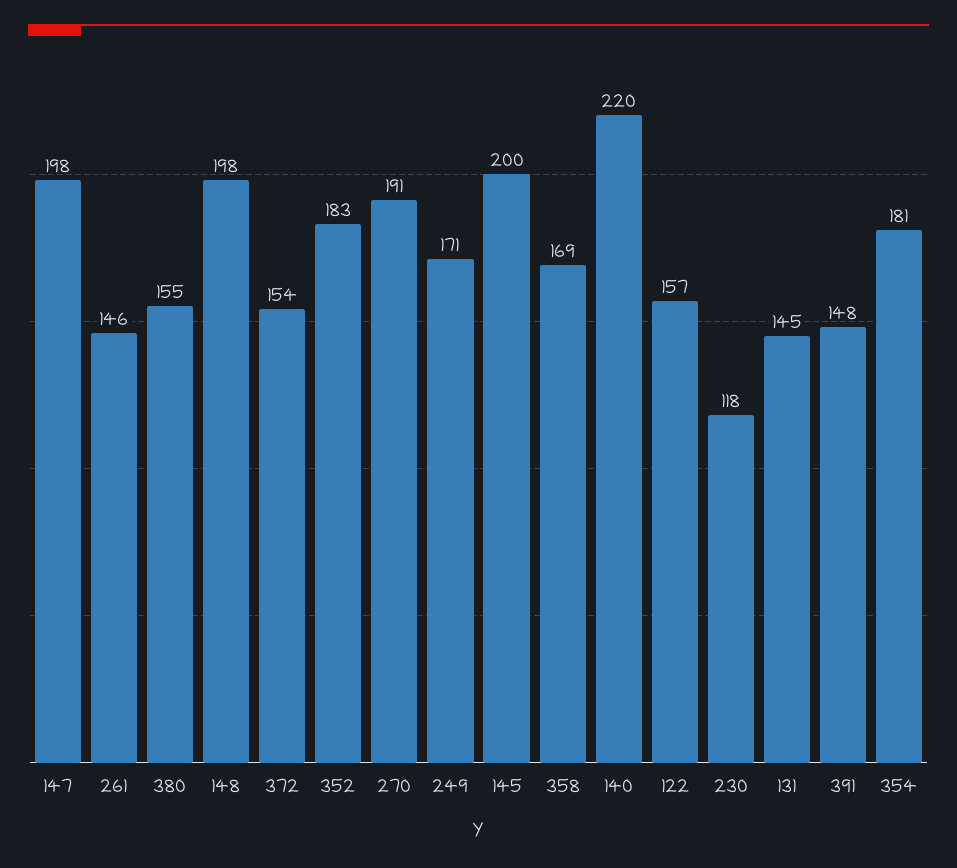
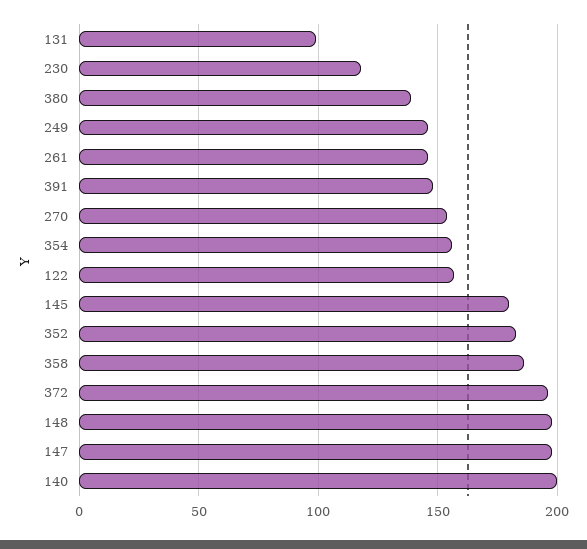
  {
    "147": 198,
    "261": 146,
-   "380": 155,
+   "380": 140,
    "148": 198,
-   "372": 154,
+   "372": 195,
    "352": 183,
-   "270": 191,
+   "270": 155,
-   "249": 171,
+   "249": 145,
-   "145": 200,
+   "145": 180,
-   "358": 169,
+   "358": 185,
-   "140": 220,
+   "140": 200,
    "122": 157,
    "230": 118,
-   "131": 145,
+   "131": 100,
    "391": 148,
-   "354": 181
+   "354": 155
  }

